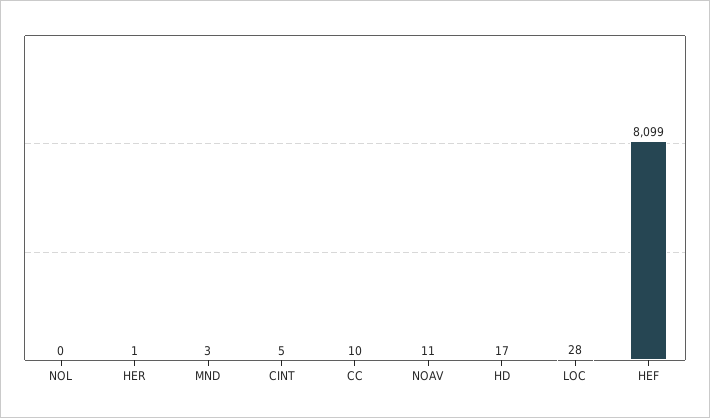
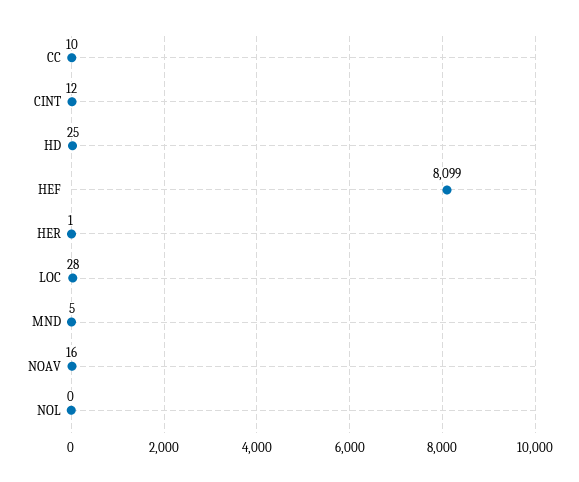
  {
    "NOL": 0,
    "HER": 1,
-   "MND": 3,
+   "MND": 5,
-   "CINT": 5,
+   "CINT": 12,
    "CC": 10,
-   "NOAV": 11,
+   "NOAV": 16,
-   "HD": 17,
+   "HD": 25,
    "LOC": 28,
    "HEF": 8099
  }

